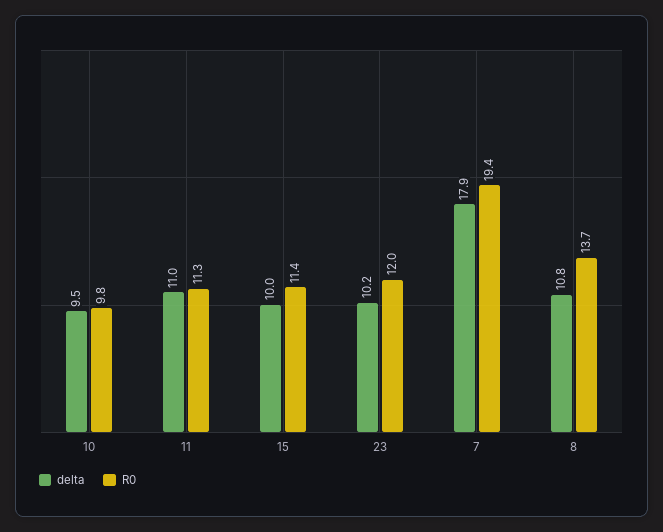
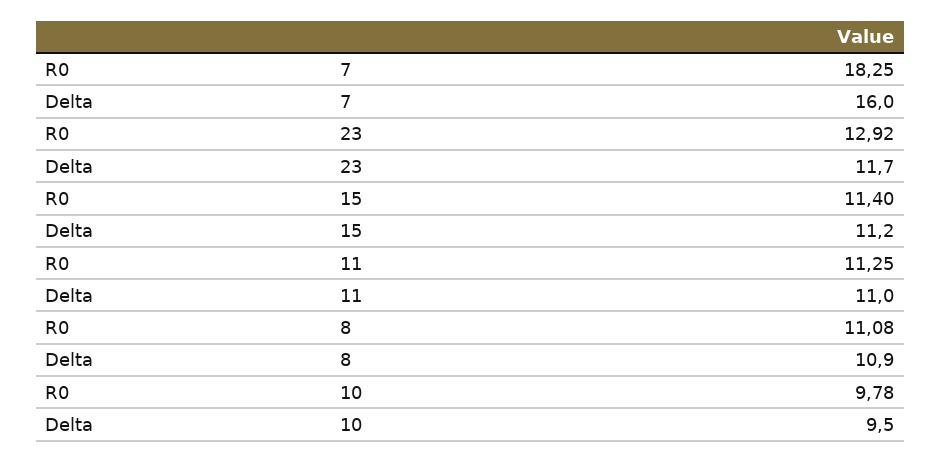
  {
    "delta": {
      "10": 9.5,
      "11": 11,
-     "15": 10,
+     "15": 11.2,
-     "23": 10.2,
+     "23": 11.7,
-     "7": 17.9,
+     "7": 16,
-     "8": 10.8
+     "8": 10.9
    },
    "R0": {
      "10": 9.78,
      "11": 11.25,
      "15": 11.4,
-     "23": 12,
+     "23": 12.92,
-     "7": 19.4,
+     "7": 18.25,
-     "8": 13.7
+     "8": 11.08
    }
  }

